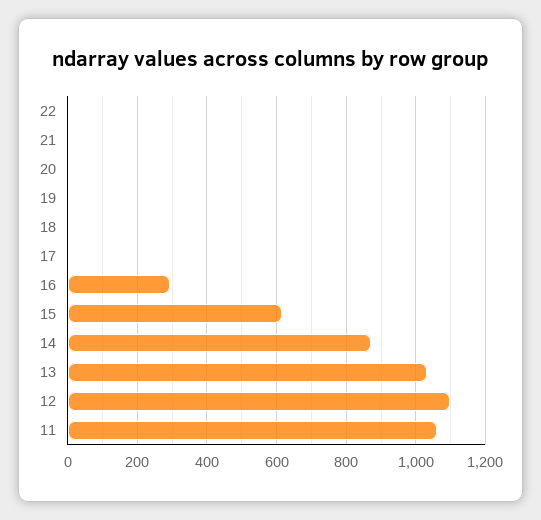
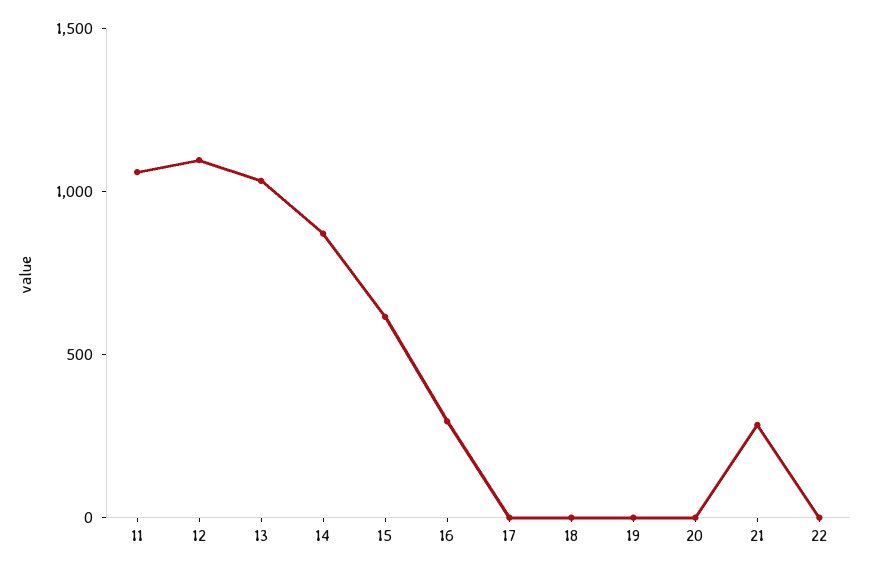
  {
    "22": 0,
-   "21": 0,
+   "21": 300,
    "20": 0,
    "19": 0,
    "18": 0,
    "17": 0,
    "16": 300,
    "15": 620,
    "14": 880,
    "13": 1040,
    "12": 1100,
    "11": 1060
  }

